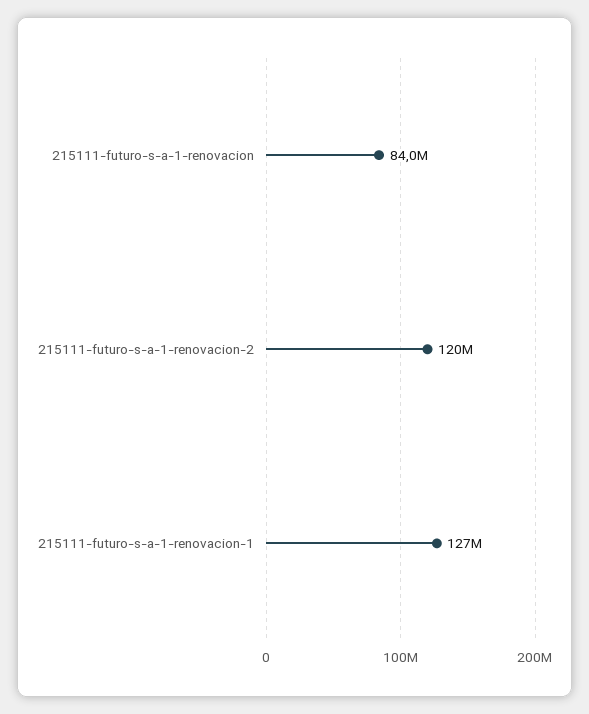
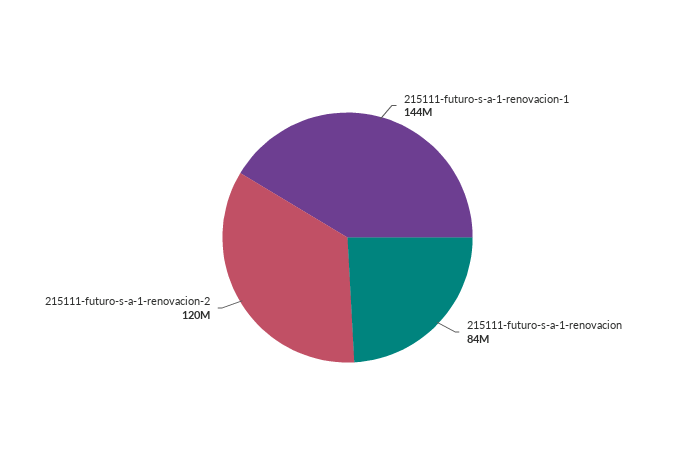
  {
    "215111-futuro-s-a-1-renovacion": 84000000,
    "215111-futuro-s-a-1-renovacion-2": 120000000,
-   "215111-futuro-s-a-1-renovacion-1": 127000000
+   "215111-futuro-s-a-1-renovacion-1": 144000000
  }

